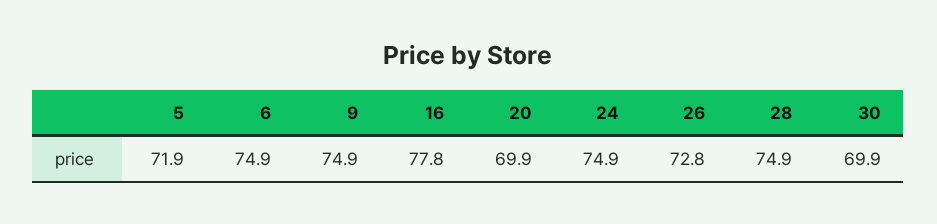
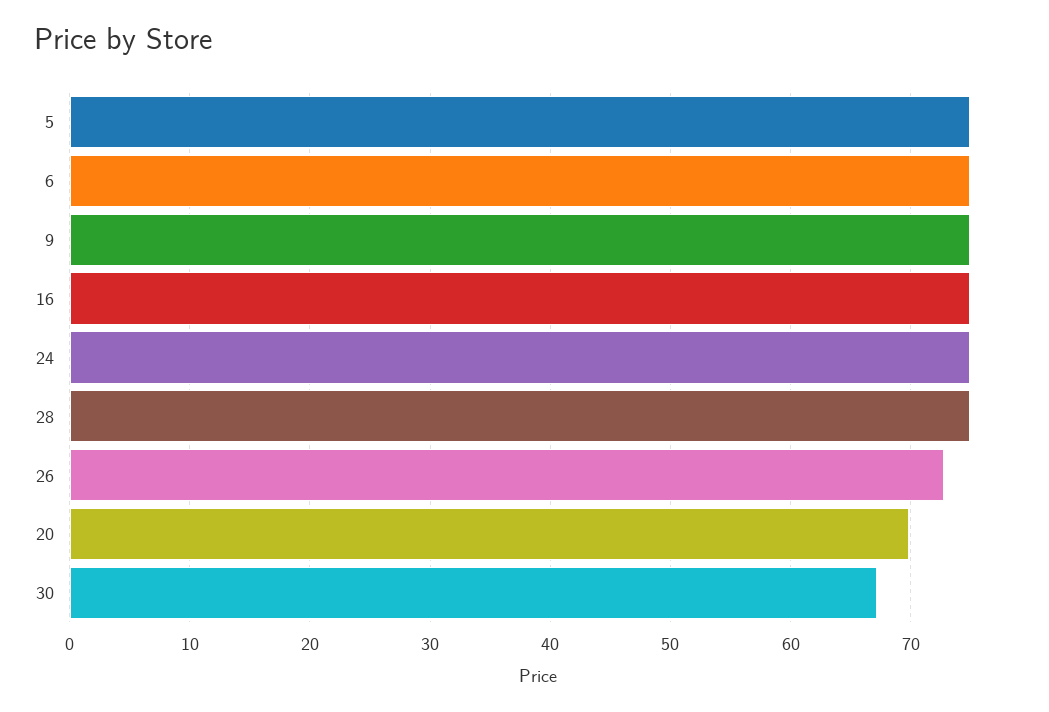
  {
-   "5": 71.9,
+   "5": 75,
    "6": 74.9,
    "9": 74.9,
-   "16": 77.8,
+   "16": 75,
    "20": 69.9,
    "24": 74.9,
    "26": 72.8,
    "28": 74.9,
-   "30": 69.9
+   "30": 67
  }

